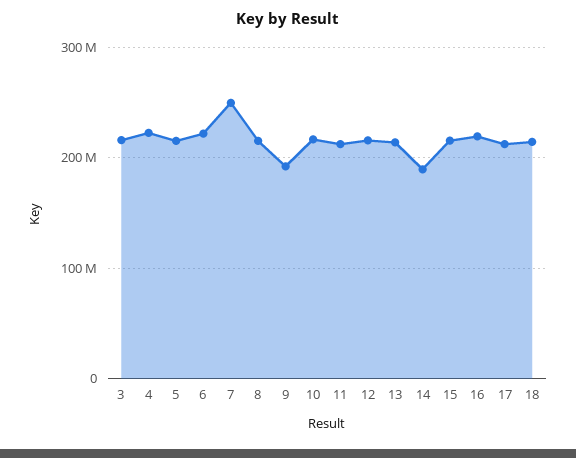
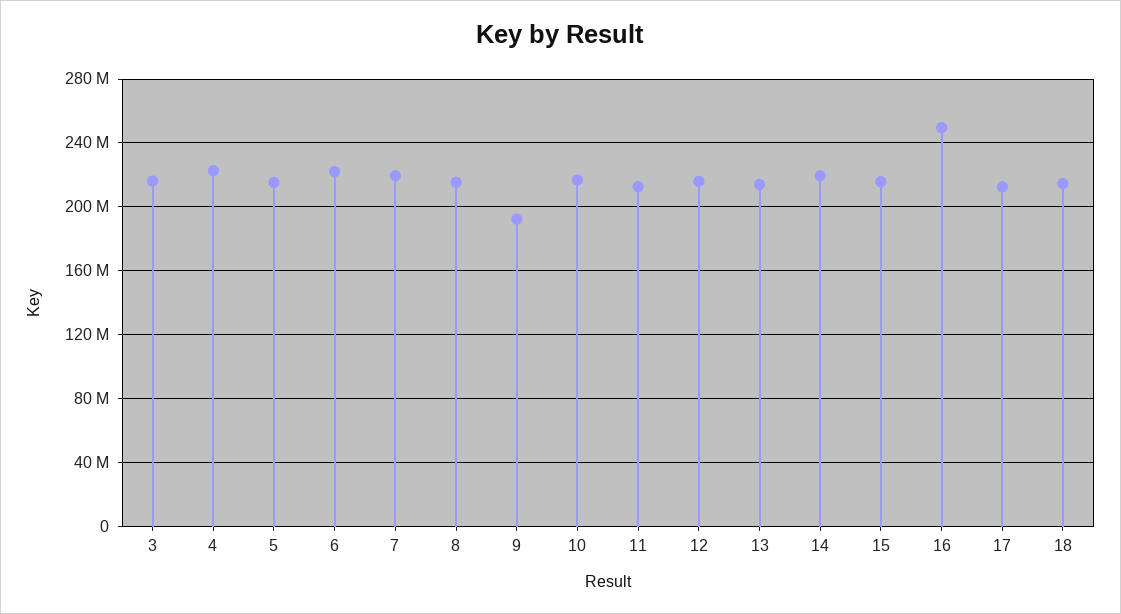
  {
    "3": 215000000,
    "4": 225000000,
    "5": 215000000,
    "6": 220000000,
-   "7": 250000000,
+   "7": 220000000,
    "8": 215000000,
    "9": 190000000,
    "10": 215000000,
    "11": 215000000,
    "12": 215000000,
    "13": 215000000,
-   "14": 190000000,
+   "14": 220000000,
    "15": 215000000,
-   "16": 220000000,
+   "16": 250000000,
    "17": 210000000,
    "18": 215000000
  }

